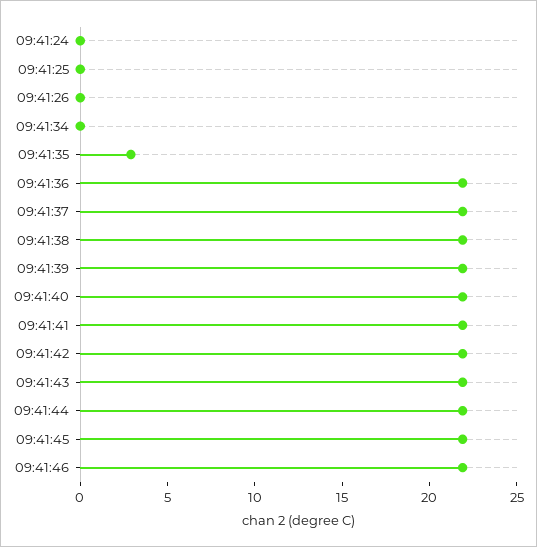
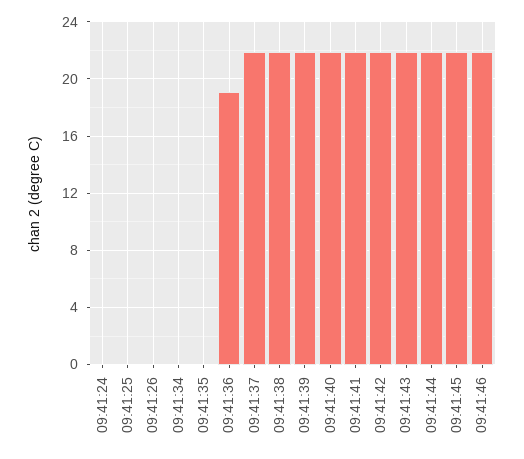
  {
    "09:41:24": 0,
    "09:41:25": 0,
    "09:41:26": 0,
    "09:41:34": 0,
-   "09:41:35": 3,
+   "09:41:35": 0,
-   "09:41:36": 22,
+   "09:41:36": 19,
    "09:41:37": 22,
    "09:41:38": 22,
    "09:41:39": 22,
    "09:41:40": 22,
    "09:41:41": 22,
    "09:41:42": 22,
    "09:41:43": 22,
    "09:41:44": 22,
    "09:41:45": 22,
    "09:41:46": 22
  }

